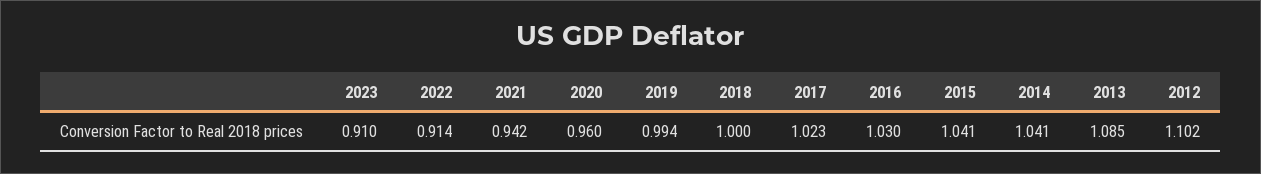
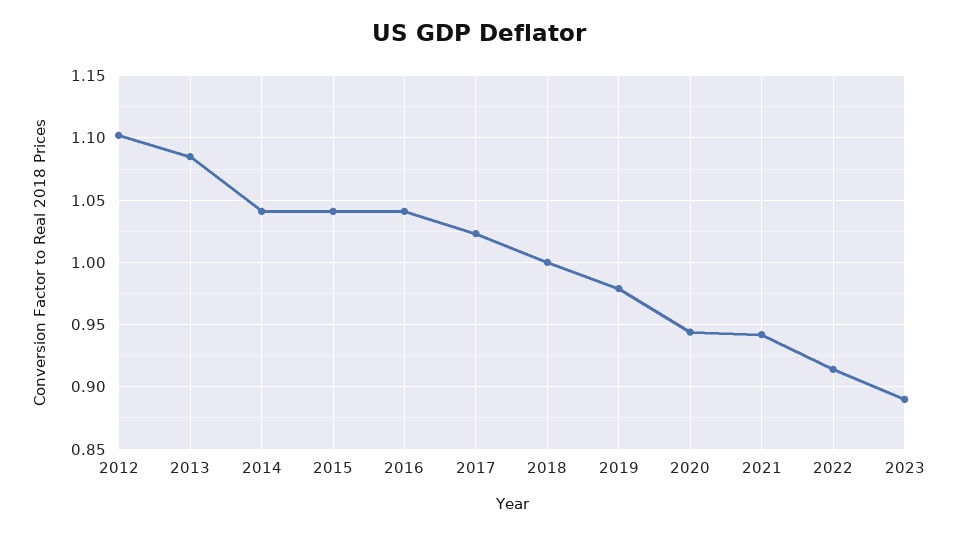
  {
-   "2023": 0.91,
+   "2023": 0.89,
    "2022": 0.914,
    "2021": 0.942,
-   "2020": 0.96,
+   "2020": 0.945,
-   "2019": 0.994,
+   "2019": 0.98,
    "2018": 1,
    "2017": 1.023,
-   "2016": 1.03,
+   "2016": 1.04,
    "2015": 1.041,
    "2014": 1.041,
    "2013": 1.085,
    "2012": 1.102
  }

